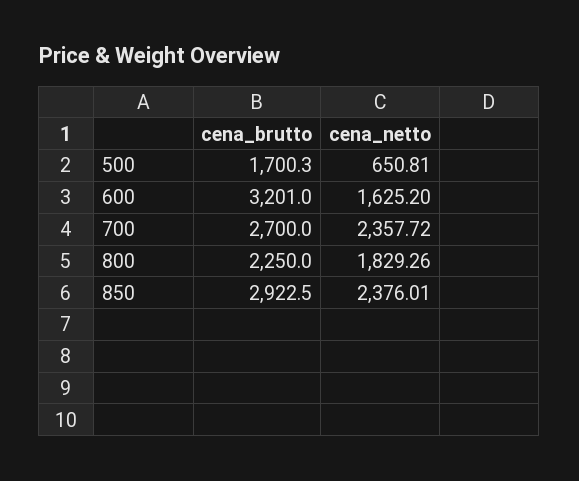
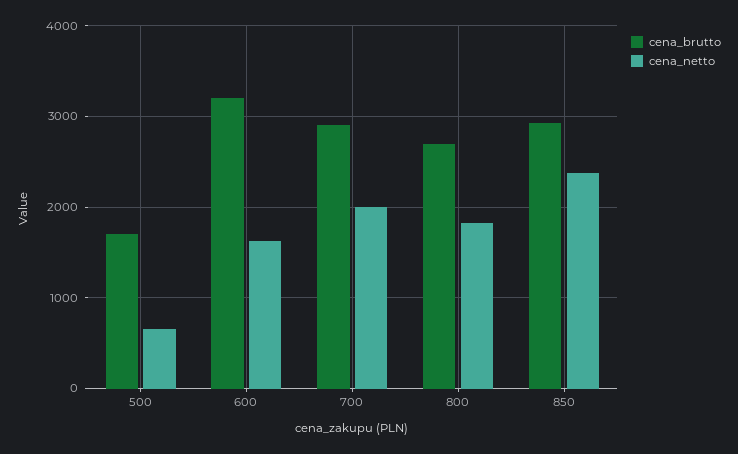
  {
    "cena_brutto": {
      "500": 1700.3,
      "600": 3201,
-     "700": 2700,
+     "700": 2900,
-     "800": 2250,
+     "800": 2700,
      "850": 2922.5
    },
    "cena_netto": {
      "500": 650.81,
      "600": 1625.2,
-     "700": 2357.72,
+     "700": 2000,
      "800": 1829.26,
      "850": 2376.01
    }
  }

